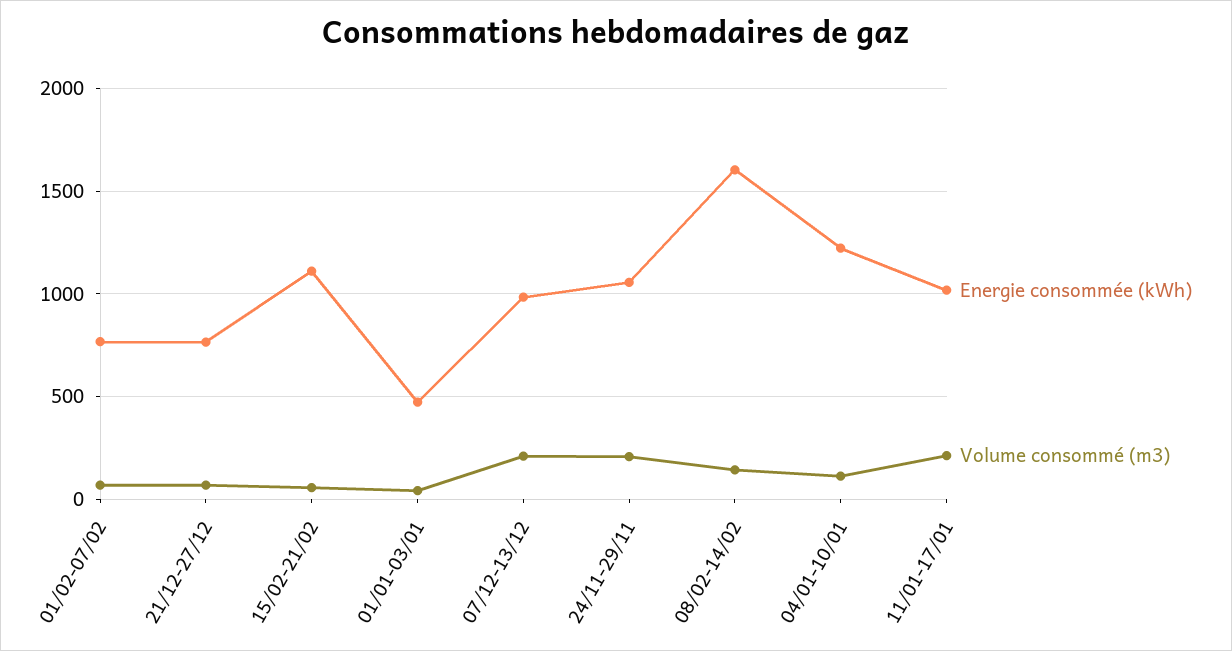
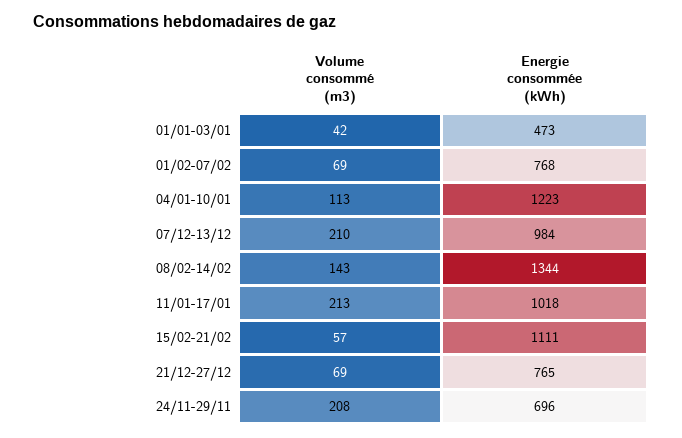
  {
    "Energie consommée (kWh)": {
      "01/02-07/02": 768,
      "21/12-27/12": 765,
      "15/02-21/02": 1111,
      "01/01-03/01": 473,
      "07/12-13/12": 984,
-     "24/11-29/11": 1050,
+     "24/11-29/11": 696,
-     "08/02-14/02": 1600,
+     "08/02-14/02": 1344,
      "04/01-10/01": 1223,
      "11/01-17/01": 1018
    },
    "Volume consommé (m3)": {
      "01/02-07/02": 69,
      "21/12-27/12": 69,
      "15/02-21/02": 57,
      "01/01-03/01": 42,
      "07/12-13/12": 210,
      "24/11-29/11": 208,
      "08/02-14/02": 143,
      "04/01-10/01": 113,
      "11/01-17/01": 213
    }
  }

